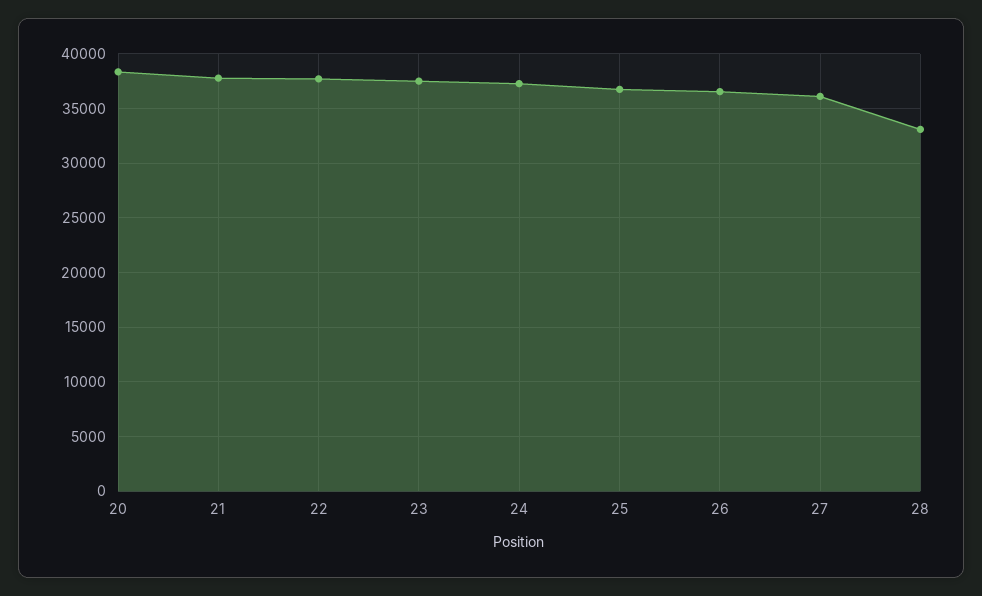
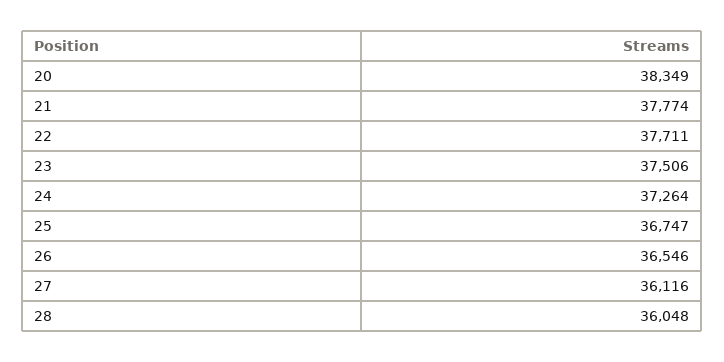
  {
    "20": 38349,
    "21": 37774,
    "22": 37711,
    "23": 37506,
    "24": 37264,
    "25": 36747,
    "26": 36546,
    "27": 36116,
-   "28": 33000
+   "28": 36048
  }

